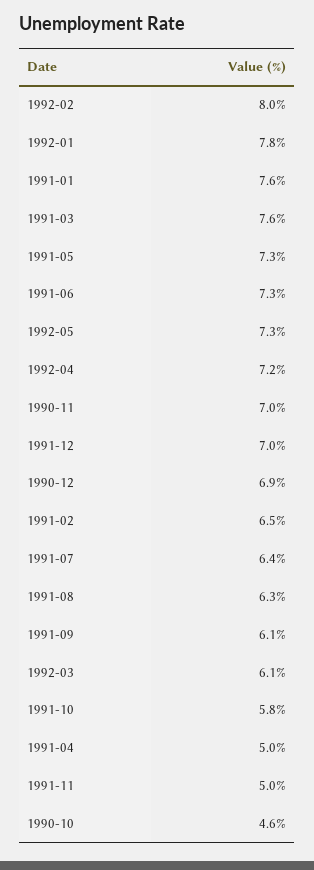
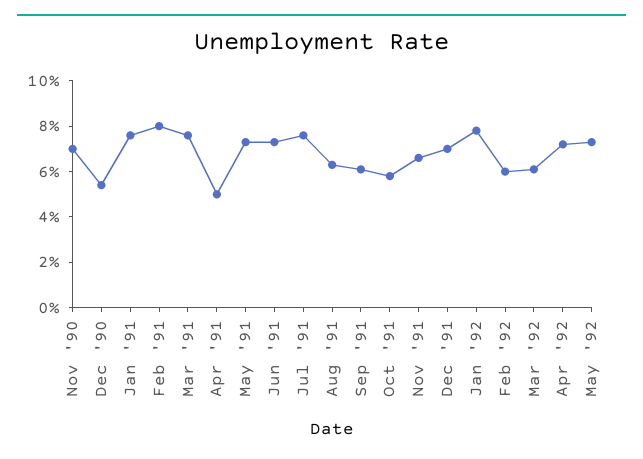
  {
-   "1992-02": 8,
+   "1992-02": 6,
    "1992-01": 7.8,
    "1991-01": 7.6,
    "1991-03": 7.6,
    "1991-05": 7.3,
    "1991-06": 7.3,
    "1992-05": 7.3,
    "1992-04": 7.2,
    "1990-11": 7,
    "1991-12": 7,
-   "1990-12": 6.9,
+   "1990-12": 5.5,
-   "1991-02": 6.5,
+   "1991-02": 8,
-   "1991-07": 6.4,
+   "1991-07": 7.5,
    "1991-08": 6.3,
    "1991-09": 6.1,
    "1992-03": 6.1,
    "1991-10": 5.8,
    "1991-04": 5,
-   "1991-11": 5,
+   "1991-11": 6.5
-   "1990-10": 4.6
  }

